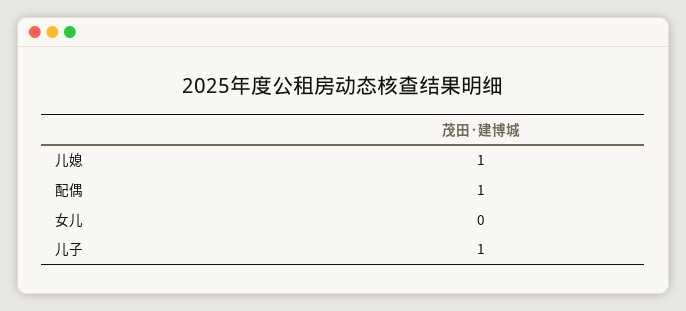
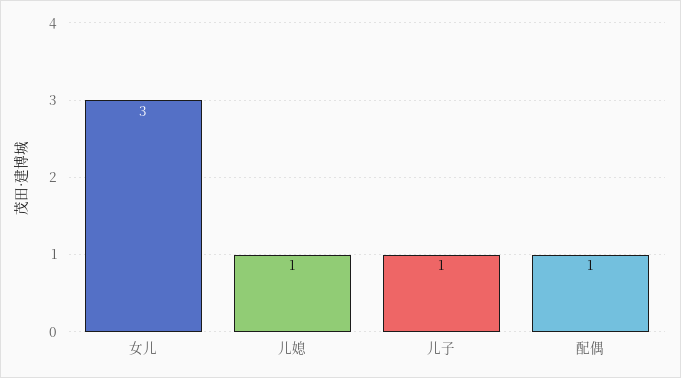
  {
    "儿媳": 1,
    "配偶": 1,
-   "女儿": 0,
+   "女儿": 3,
    "儿子": 1
  }

